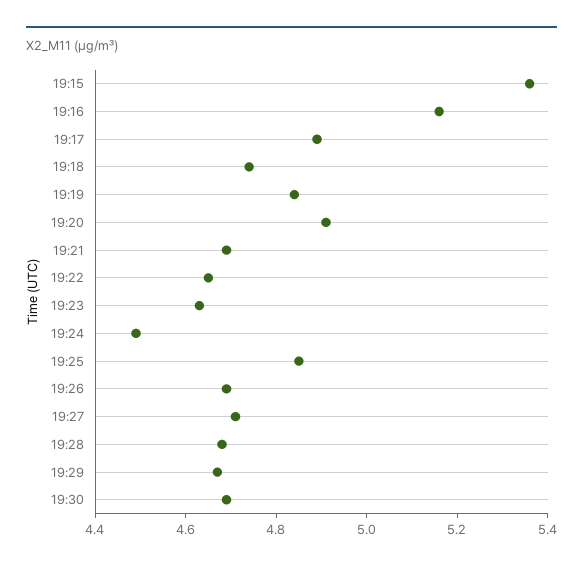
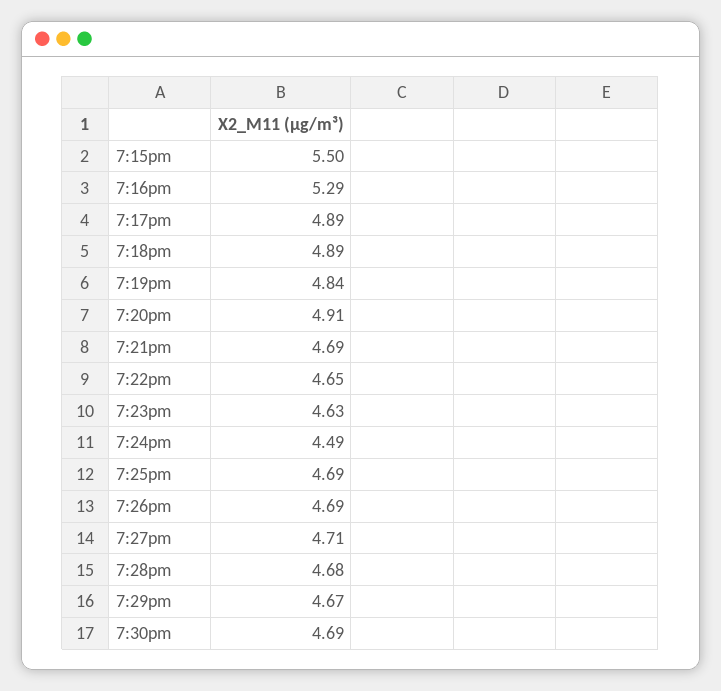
  {
-   "19:15": 5.35,
+   "19:15": 5.5,
-   "19:16": 5.15,
+   "19:16": 5.29,
    "19:17": 4.89,
-   "19:18": 4.75,
+   "19:18": 4.89,
    "19:19": 4.84,
    "19:20": 4.91,
    "19:21": 4.69,
    "19:22": 4.65,
    "19:23": 4.63,
    "19:24": 4.49,
-   "19:25": 4.85,
+   "19:25": 4.69,
    "19:26": 4.69,
    "19:27": 4.71,
    "19:28": 4.68,
    "19:29": 4.67,
    "19:30": 4.69
  }

